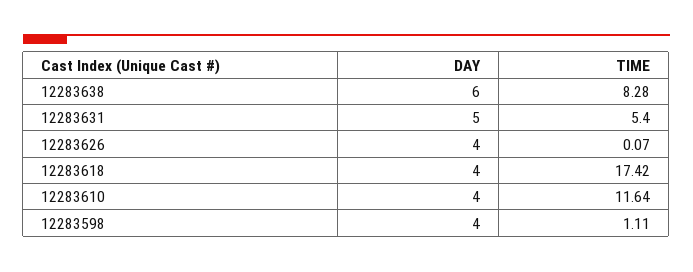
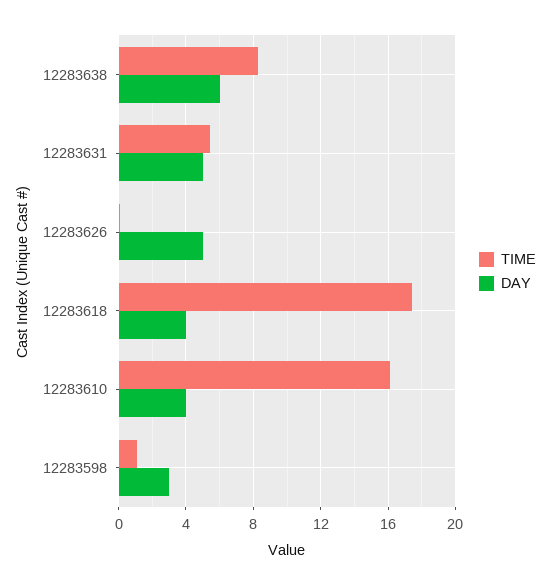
  {
    "DAY": {
      "12283638": 6,
      "12283631": 5,
-     "12283626": 4,
+     "12283626": 5,
      "12283618": 4,
      "12283610": 4,
-     "12283598": 4
+     "12283598": 3
    },
    "TIME": {
      "12283638": 8.28,
      "12283631": 5.4,
      "12283626": 0.07,
      "12283618": 17.42,
-     "12283610": 11.64,
+     "12283610": 16,
      "12283598": 1.11
    }
  }

